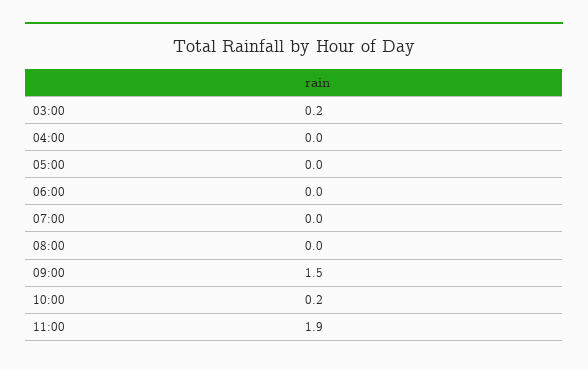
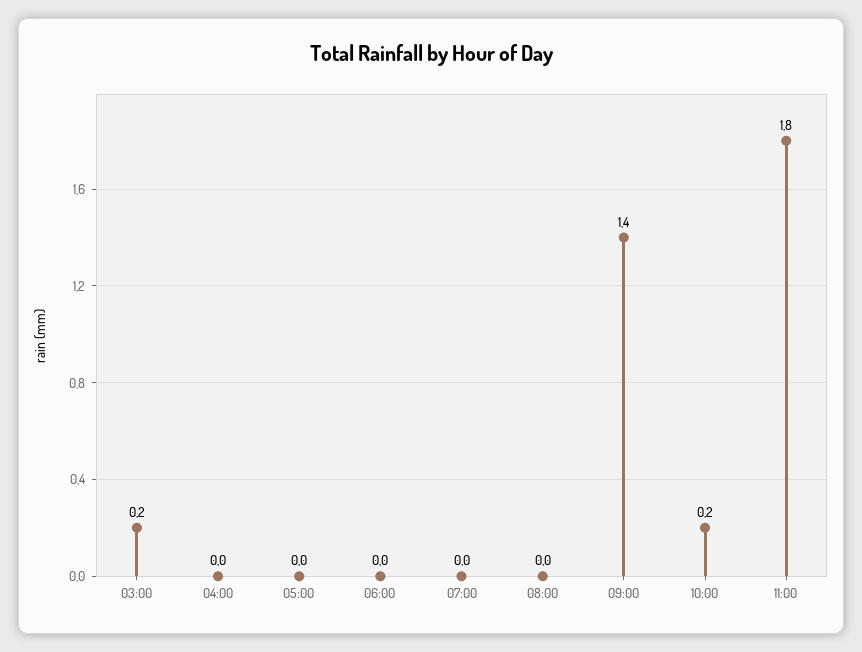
  {
    "03:00": 0.2,
    "04:00": 0,
    "05:00": 0,
    "06:00": 0,
    "07:00": 0,
    "08:00": 0,
-   "09:00": 1.5,
+   "09:00": 1.4,
    "10:00": 0.2,
-   "11:00": 1.9
+   "11:00": 1.8
  }

